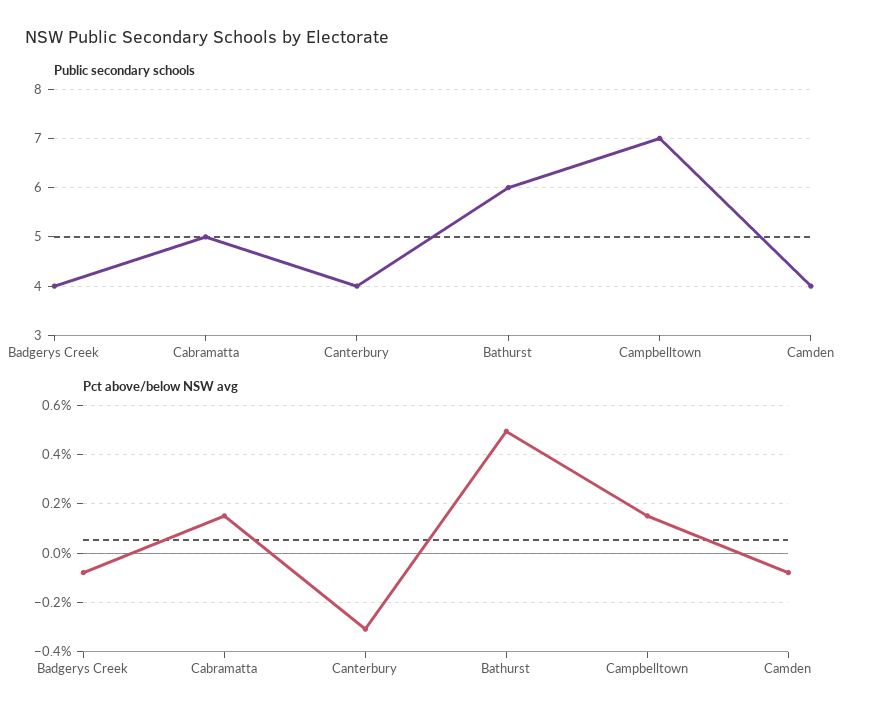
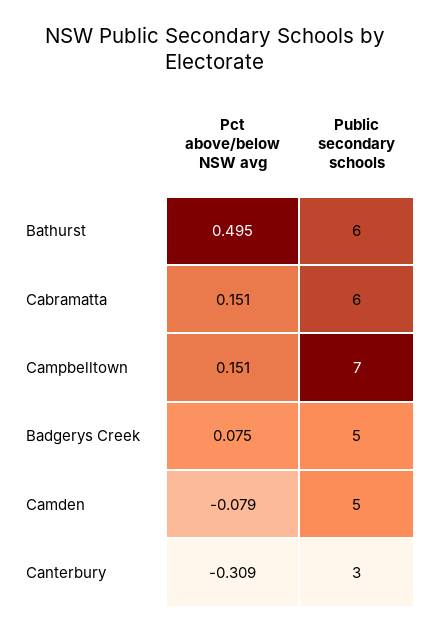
  {
    "Public secondary schools": {
-     "Badgerys Creek": 4,
+     "Badgerys Creek": 5,
-     "Cabramatta": 5,
+     "Cabramatta": 6,
-     "Canterbury": 4,
+     "Canterbury": 3,
      "Bathurst": 6,
      "Campbelltown": 7,
-     "Camden": 4
+     "Camden": 5
    },
    "Pct above/below NSW avg": {
-     "Badgerys Creek": -0.075,
+     "Badgerys Creek": 0.075,
      "Cabramatta": 0.151,
      "Canterbury": -0.309,
      "Bathurst": 0.495,
      "Campbelltown": 0.151,
      "Camden": -0.079
    }
  }

